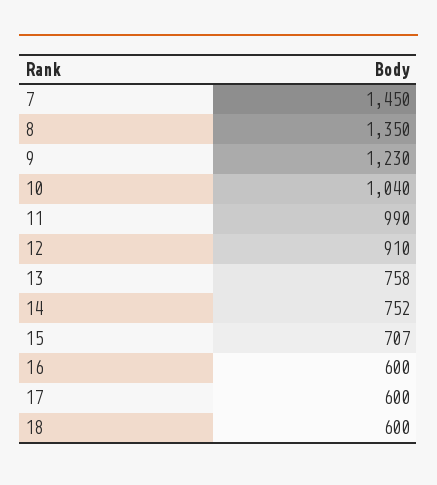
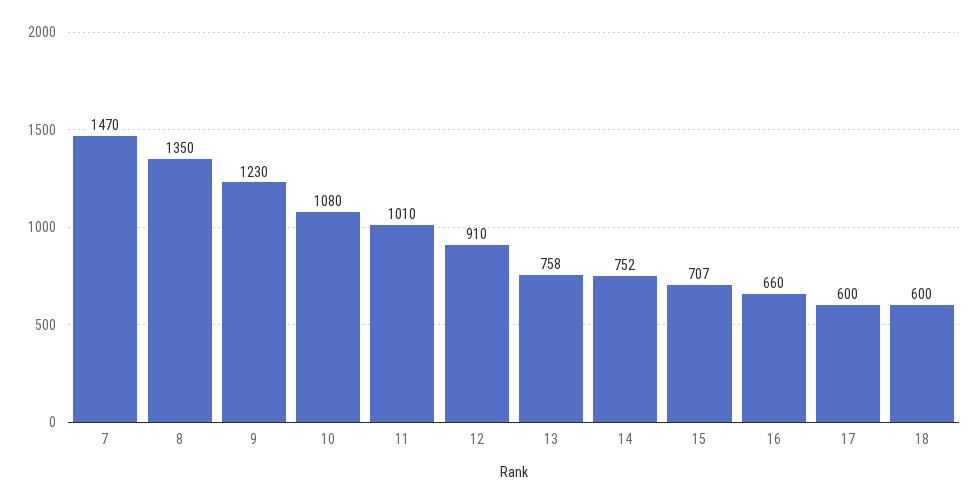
  {
-   "7": 1450,
+   "7": 1470,
    "8": 1350,
    "9": 1230,
-   "10": 1040,
+   "10": 1080,
-   "11": 990,
+   "11": 1010,
    "12": 910,
    "13": 758,
    "14": 752,
    "15": 707,
-   "16": 600,
+   "16": 660,
    "17": 600,
    "18": 600
  }

